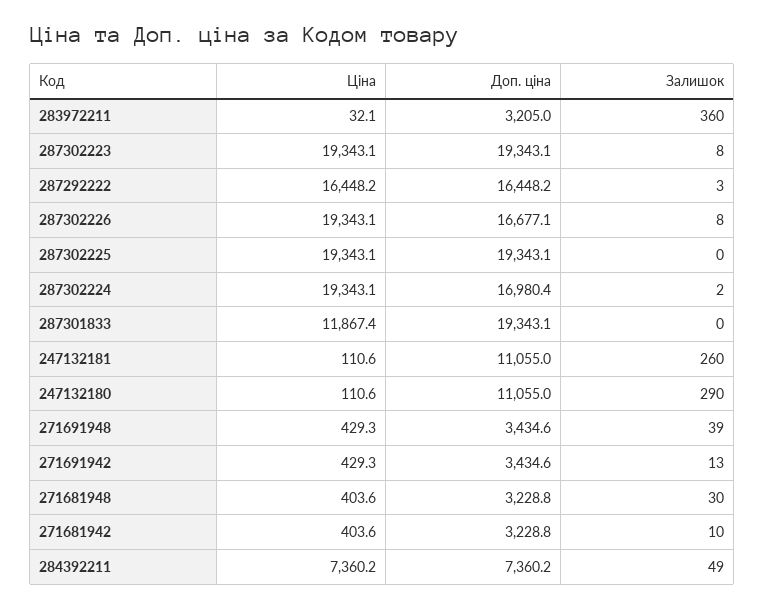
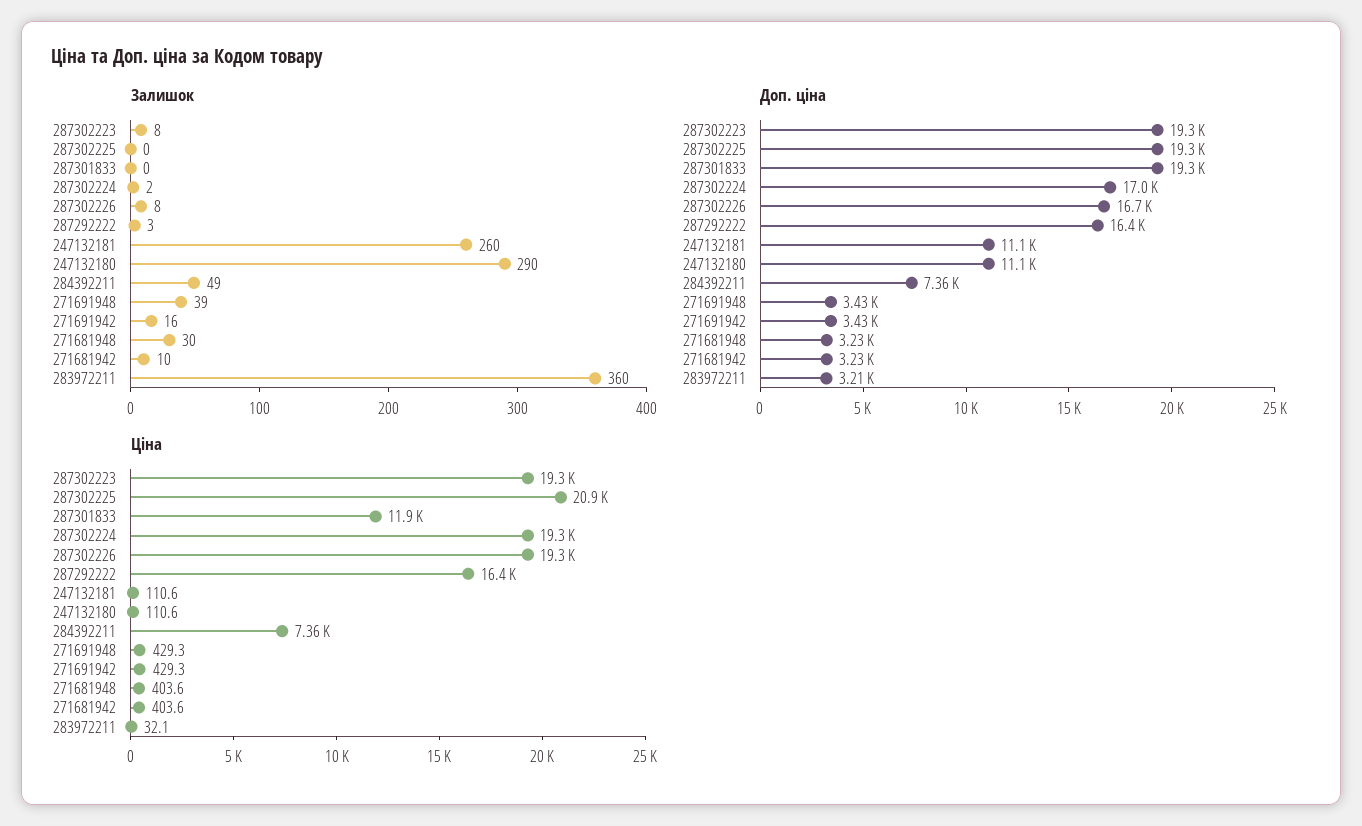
  {
    "Ціна": {
      "283972211": 32.1,
      "287302223": 19343.1,
      "287292222": 16448.2,
      "287302226": 19343.1,
-     "287302225": 19343.1,
+     "287302225": 20900,
      "287302224": 19343.1,
      "287301833": 11867.4,
      "247132181": 110.6,
      "247132180": 110.6,
      "271691948": 429.3,
      "271691942": 429.3,
      "271681948": 403.6,
      "271681942": 403.6,
      "284392211": 7360.2
    },
    "Доп. ціна": {
      "283972211": 3205,
      "287302223": 19343.1,
      "287292222": 16448.2,
      "287302226": 16677.1,
      "287302225": 19343.1,
      "287302224": 16980.4,
      "287301833": 19343.1,
      "247132181": 11055,
      "247132180": 11055,
      "271691948": 3434.6,
      "271691942": 3434.6,
      "271681948": 3228.8,
      "271681942": 3228.8,
      "284392211": 7360.2
    },
    "Залишок": {
      "283972211": 360,
      "287302223": 8,
      "287292222": 3,
      "287302226": 8,
      "287302225": 0,
      "287302224": 2,
      "287301833": 0,
      "247132181": 260,
      "247132180": 290,
      "271691948": 39,
-     "271691942": 13,
+     "271691942": 16,
      "271681948": 30,
      "271681942": 10,
      "284392211": 49
    }
  }

